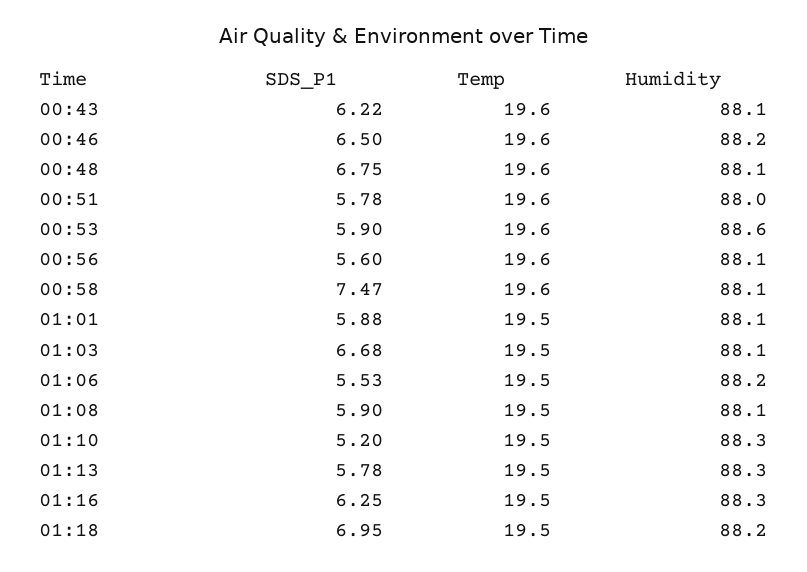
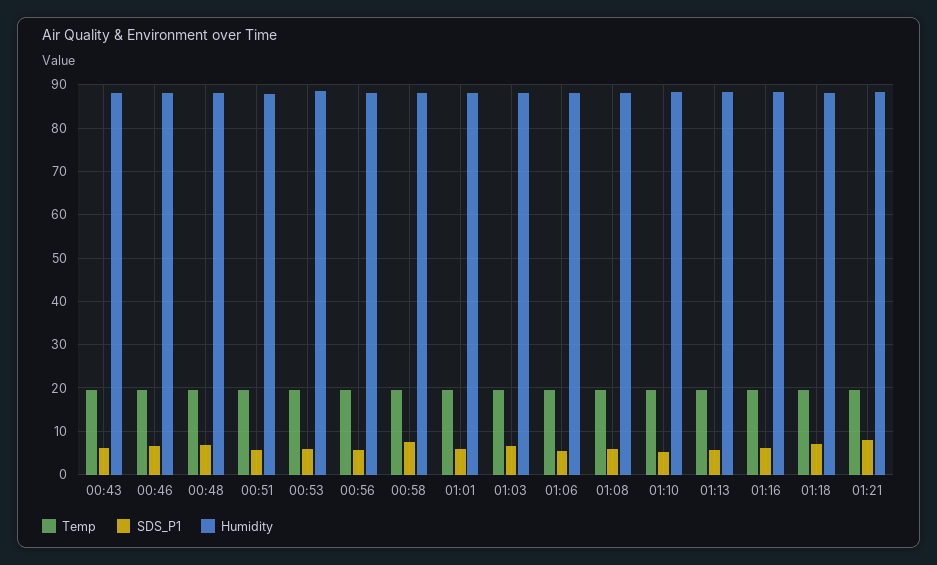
  {
    "SDS_P1": {
      "00:43": 6.22,
      "00:46": 6.5,
      "00:48": 6.75,
      "00:51": 5.78,
      "00:53": 5.9,
      "00:56": 5.6,
      "00:58": 7.47,
      "01:01": 5.88,
      "01:03": 6.68,
      "01:06": 5.53,
      "01:08": 5.9,
      "01:10": 5.2,
      "01:13": 5.78,
      "01:16": 6.25,
-     "01:18": 6.95
+     "01:18": 6.95,
+     "01:21": 8
    },
    "Temp": {
      "00:43": 19.6,
      "00:46": 19.6,
      "00:48": 19.6,
      "00:51": 19.6,
      "00:53": 19.6,
      "00:56": 19.6,
      "00:58": 19.6,
      "01:01": 19.5,
      "01:03": 19.5,
      "01:06": 19.5,
      "01:08": 19.5,
      "01:10": 19.5,
      "01:13": 19.5,
      "01:16": 19.5,
-     "01:18": 19.5
+     "01:18": 19.5,
+     "01:21": 20
    },
    "Humidity": {
      "00:43": 88.1,
      "00:46": 88.2,
      "00:48": 88.1,
      "00:51": 88,
      "00:53": 88.6,
      "00:56": 88.1,
      "00:58": 88.1,
      "01:01": 88.1,
      "01:03": 88.1,
      "01:06": 88.2,
      "01:08": 88.1,
      "01:10": 88.3,
      "01:13": 88.3,
      "01:16": 88.3,
-     "01:18": 88.2
+     "01:18": 88.2,
+     "01:21": 88
    }
  }

